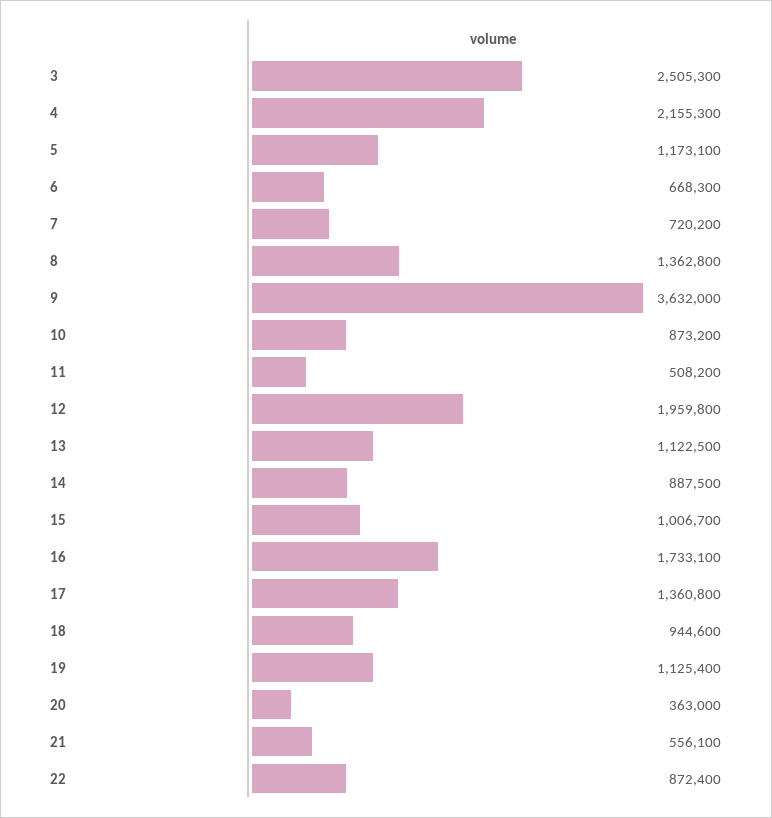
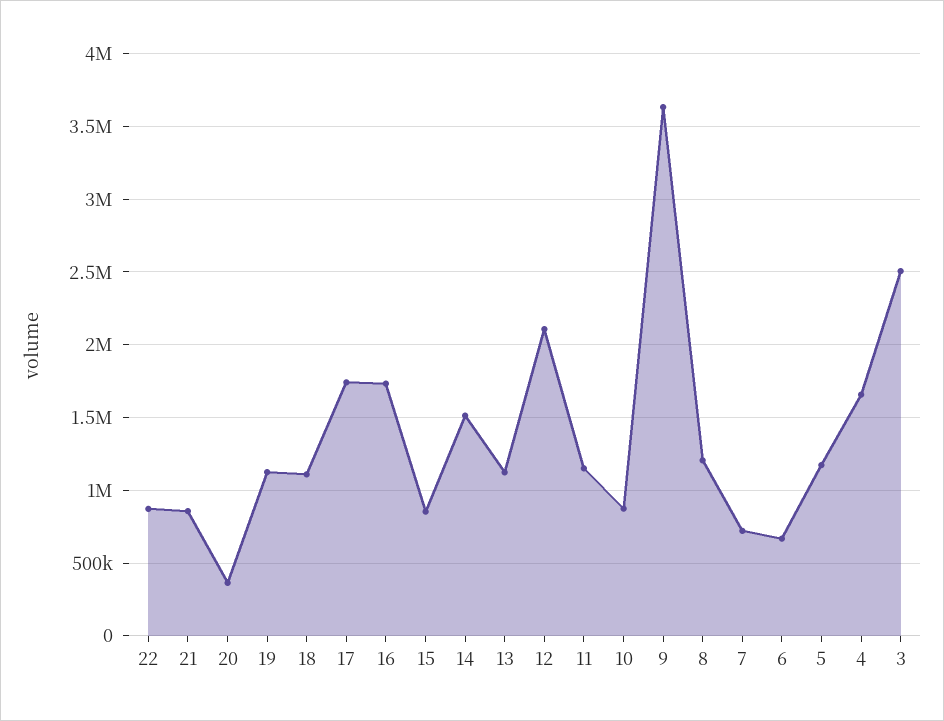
  {
    "3": 2505300,
-   "4": 2155300,
+   "4": 1650000,
    "5": 1173100,
    "6": 668300,
    "7": 720200,
-   "8": 1362800,
+   "8": 1200000,
    "9": 3632000,
    "10": 873200,
-   "11": 508200,
+   "11": 1150000,
-   "12": 1959800,
+   "12": 2100000,
    "13": 1122500,
-   "14": 887500,
+   "14": 1500000,
-   "15": 1006700,
+   "15": 850000,
    "16": 1733100,
-   "17": 1360800,
+   "17": 1750000,
-   "18": 944600,
+   "18": 1100000,
    "19": 1125400,
    "20": 363000,
-   "21": 556100,
+   "21": 850000,
    "22": 872400
  }

